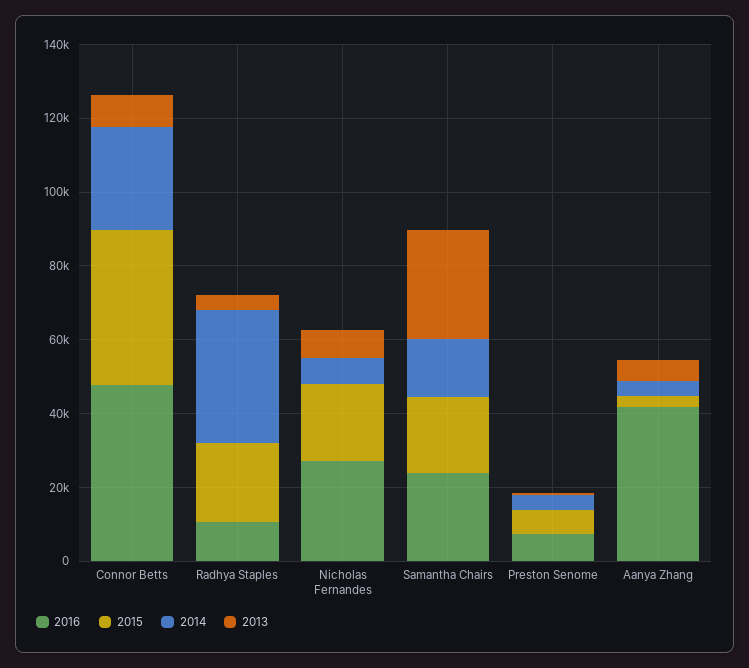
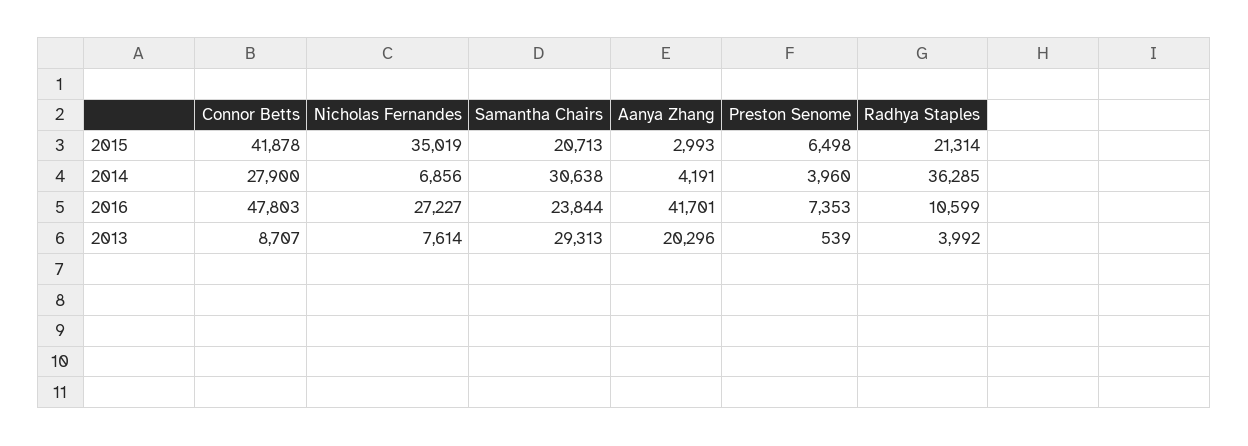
  {
    "2016": {
      "Connor Betts": 47803,
      "Radhya Staples": 10599,
      "Nicholas Fernandes": 27227,
      "Samantha Chairs": 23844,
      "Preston Senome": 7353,
      "Aanya Zhang": 41701
    },
    "2015": {
      "Connor Betts": 41878,
      "Radhya Staples": 21314,
-     "Nicholas Fernandes": 20000,
+     "Nicholas Fernandes": 35019,
      "Samantha Chairs": 20713,
      "Preston Senome": 6498,
      "Aanya Zhang": 2993
    },
    "2014": {
      "Connor Betts": 27900,
      "Radhya Staples": 36285,
      "Nicholas Fernandes": 6856,
-     "Samantha Chairs": 15000,
+     "Samantha Chairs": 30638,
      "Preston Senome": 3960,
      "Aanya Zhang": 4191
    },
    "2013": {
      "Connor Betts": 8707,
      "Radhya Staples": 3992,
      "Nicholas Fernandes": 7614,
      "Samantha Chairs": 29313,
      "Preston Senome": 539,
-     "Aanya Zhang": 5000
+     "Aanya Zhang": 20296
    }
  }

